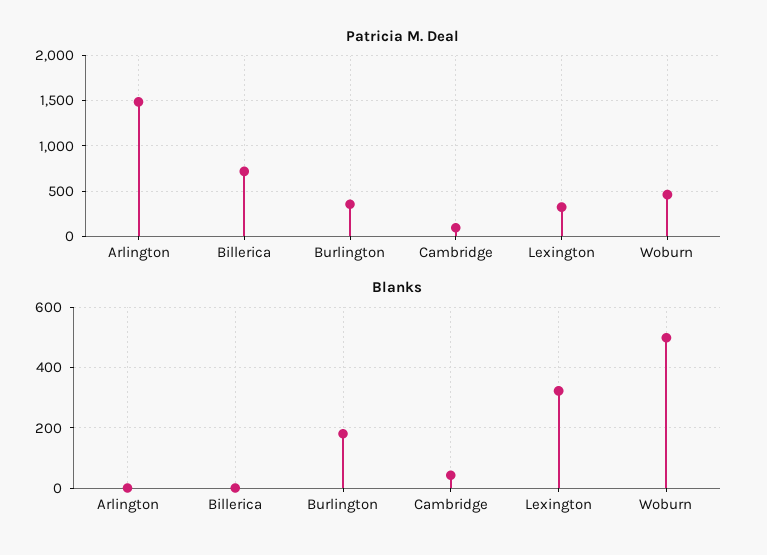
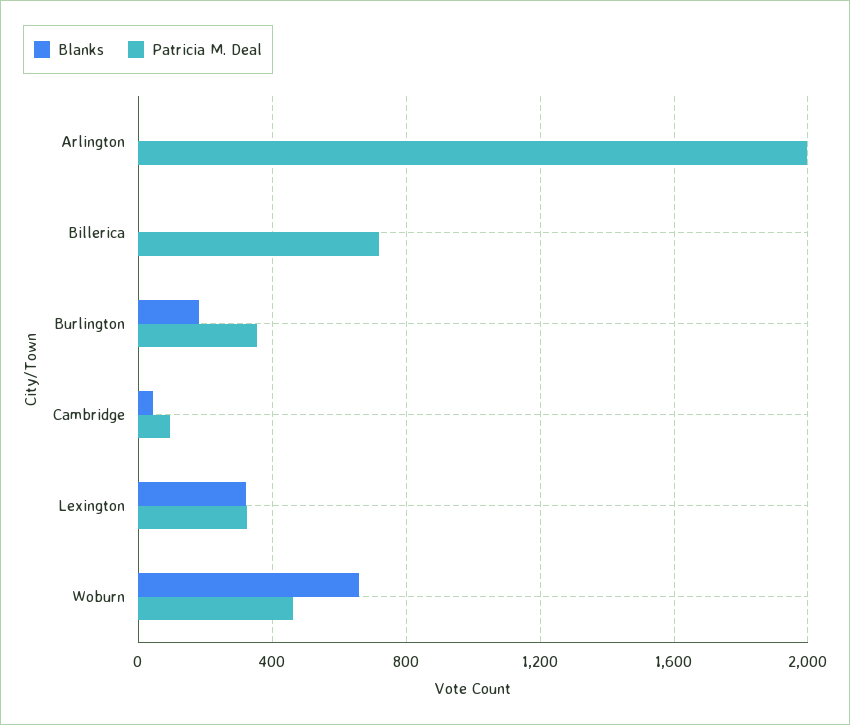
  {
    "Patricia M. Deal": {
-     "Arlington": 1500,
+     "Arlington": 2000,
      "Billerica": 700,
      "Burlington": 350,
      "Cambridge": 100,
      "Lexington": 300,
      "Woburn": 450
    },
    "Blanks": {
      "Arlington": 0,
      "Billerica": 0,
      "Burlington": 180,
      "Cambridge": 40,
      "Lexington": 320,
-     "Woburn": 500
+     "Woburn": 650
    }
  }

